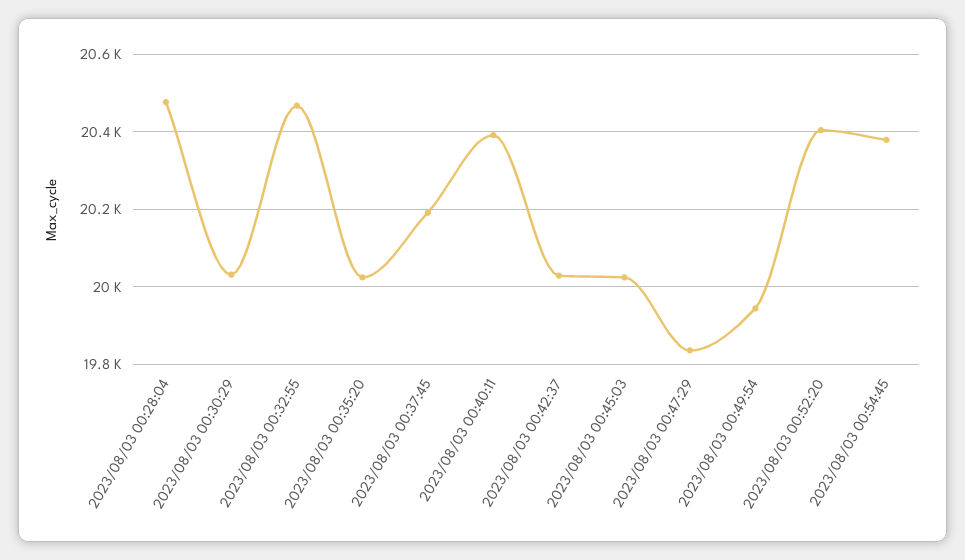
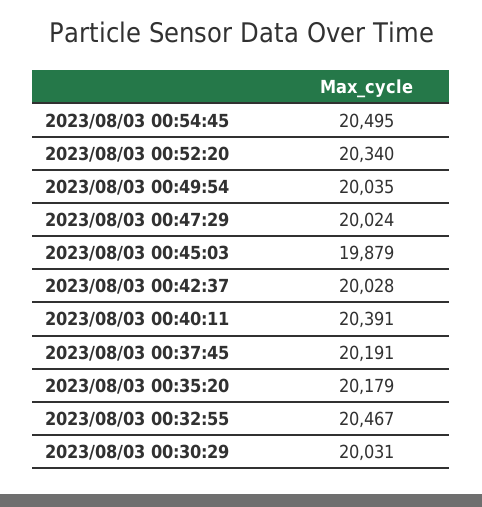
  {
-   "2023/08/03 00:28:04": 20480,
    "2023/08/03 00:30:29": 20031,
    "2023/08/03 00:32:55": 20467,
-   "2023/08/03 00:35:20": 20020,
+   "2023/08/03 00:35:20": 20179,
    "2023/08/03 00:37:45": 20191,
    "2023/08/03 00:40:11": 20391,
    "2023/08/03 00:42:37": 20028,
-   "2023/08/03 00:45:03": 20020,
+   "2023/08/03 00:45:03": 19879,
-   "2023/08/03 00:47:29": 19840,
+   "2023/08/03 00:47:29": 20024,
-   "2023/08/03 00:49:54": 19940,
+   "2023/08/03 00:49:54": 20035,
-   "2023/08/03 00:52:20": 20400,
+   "2023/08/03 00:52:20": 20340,
-   "2023/08/03 00:54:45": 20380
+   "2023/08/03 00:54:45": 20495
  }

